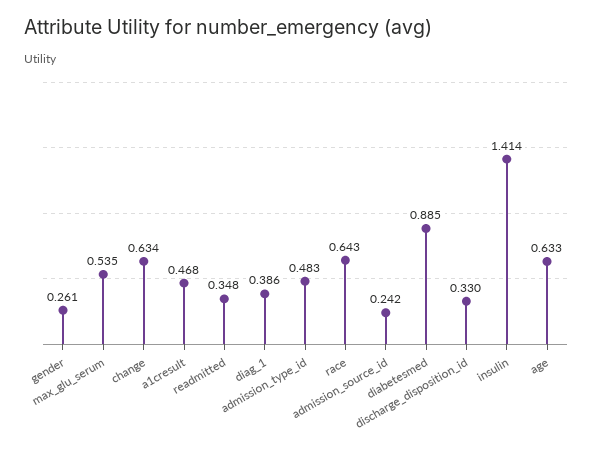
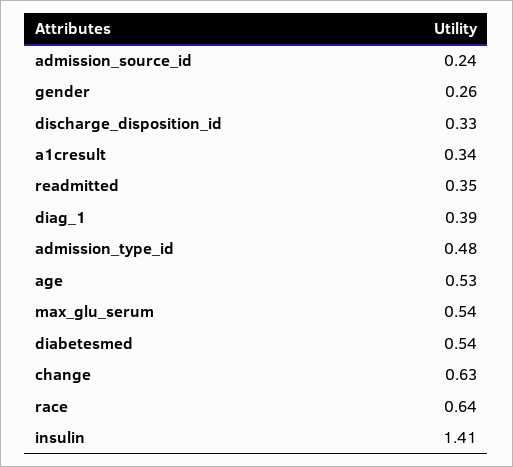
  {
    "gender": 0.261,
    "max_glu_serum": 0.535,
    "change": 0.634,
-   "a1cresult": 0.468,
+   "a1cresult": 0.34,
    "readmitted": 0.348,
    "diag_1": 0.386,
    "admission_type_id": 0.483,
    "race": 0.643,
    "admission_source_id": 0.242,
-   "diabetesmed": 0.885,
+   "diabetesmed": 0.54,
    "discharge_disposition_id": 0.33,
    "insulin": 1.414,
-   "age": 0.633
+   "age": 0.53
  }

